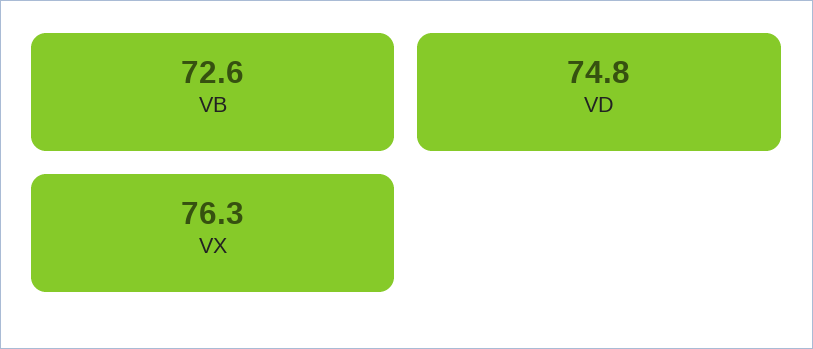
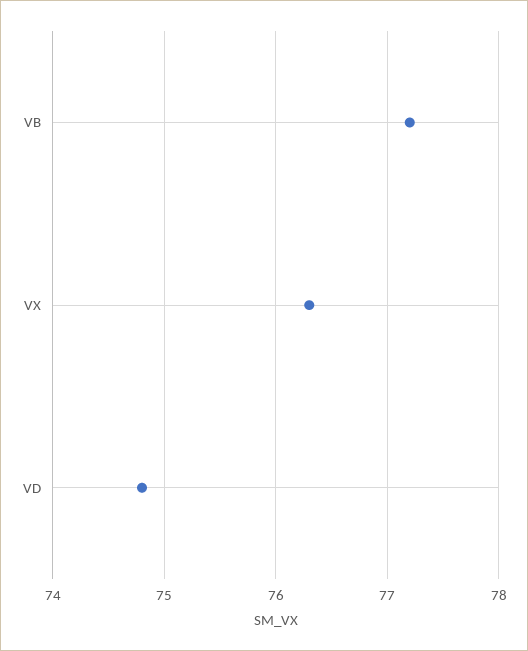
  {
-   "VB": 72.6,
+   "VB": 77.2,
    "VD": 74.8,
    "VX": 76.3
  }

